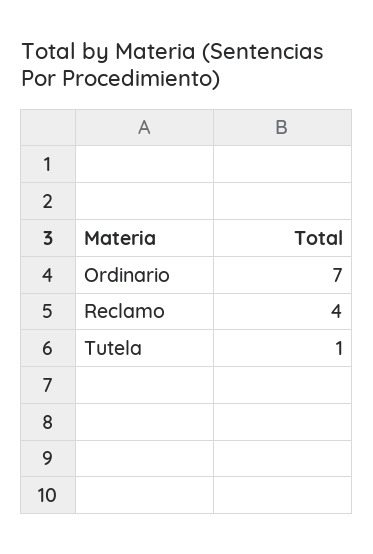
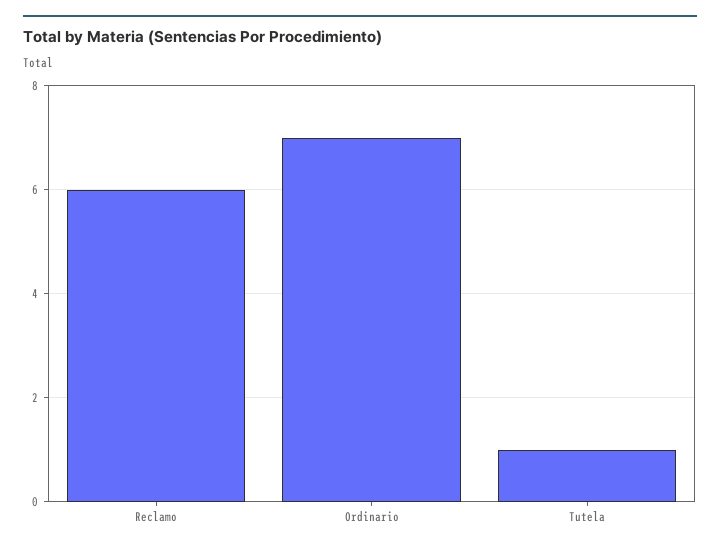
  {
    "Ordinario": 7,
-   "Reclamo": 4,
+   "Reclamo": 6,
    "Tutela": 1
  }

